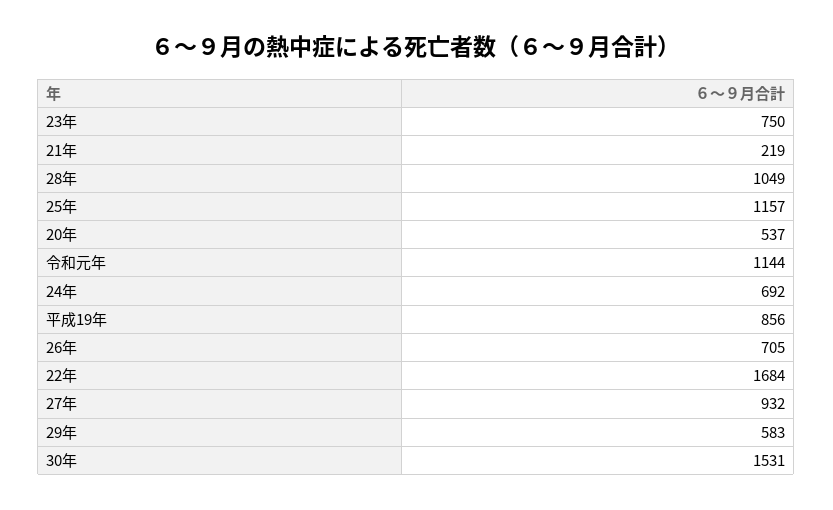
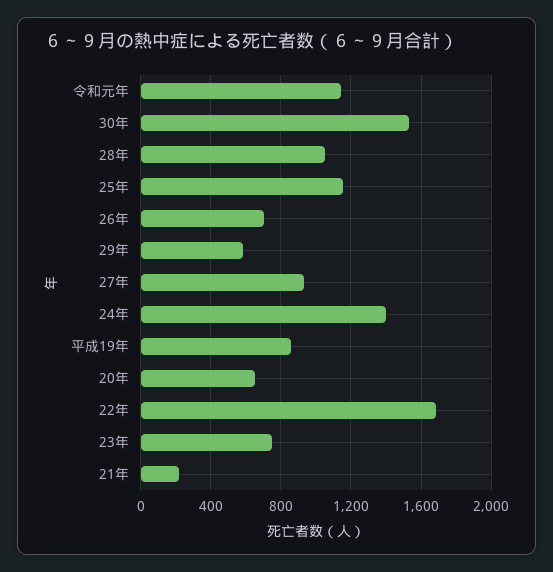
  {
    "23年": 750,
    "21年": 219,
    "28年": 1049,
    "25年": 1157,
-   "20年": 537,
+   "20年": 650,
    "令和元年": 1144,
-   "24年": 692,
+   "24年": 1400,
    "平成19年": 856,
    "26年": 705,
    "22年": 1684,
    "27年": 932,
    "29年": 583,
    "30年": 1531
  }

